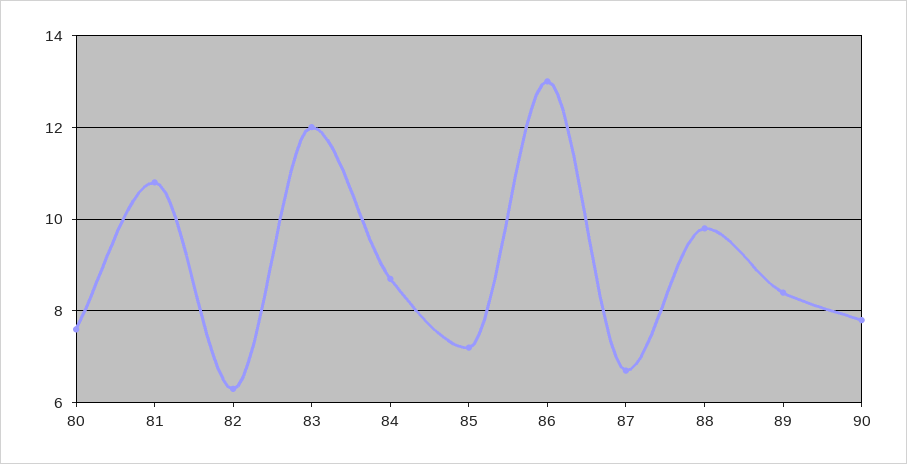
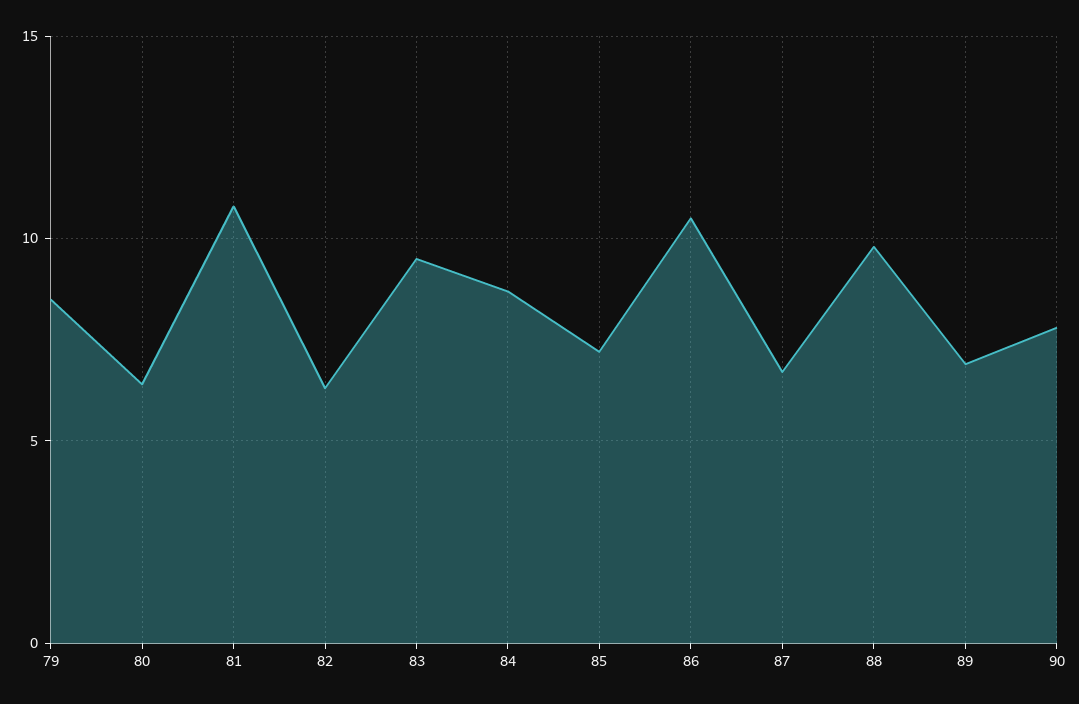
  {
-   "80": 7.5,
+   "80": 6.5,
    "81": 11,
    "82": 6.5,
-   "83": 12,
+   "83": 9.5,
    "84": 8.5,
    "85": 7,
-   "86": 13,
+   "86": 10.5,
    "87": 6.5,
    "88": 10,
-   "89": 8.5,
+   "89": 7,
-   "90": 8
+   "90": 8,
+   "79": 8.5
  }

